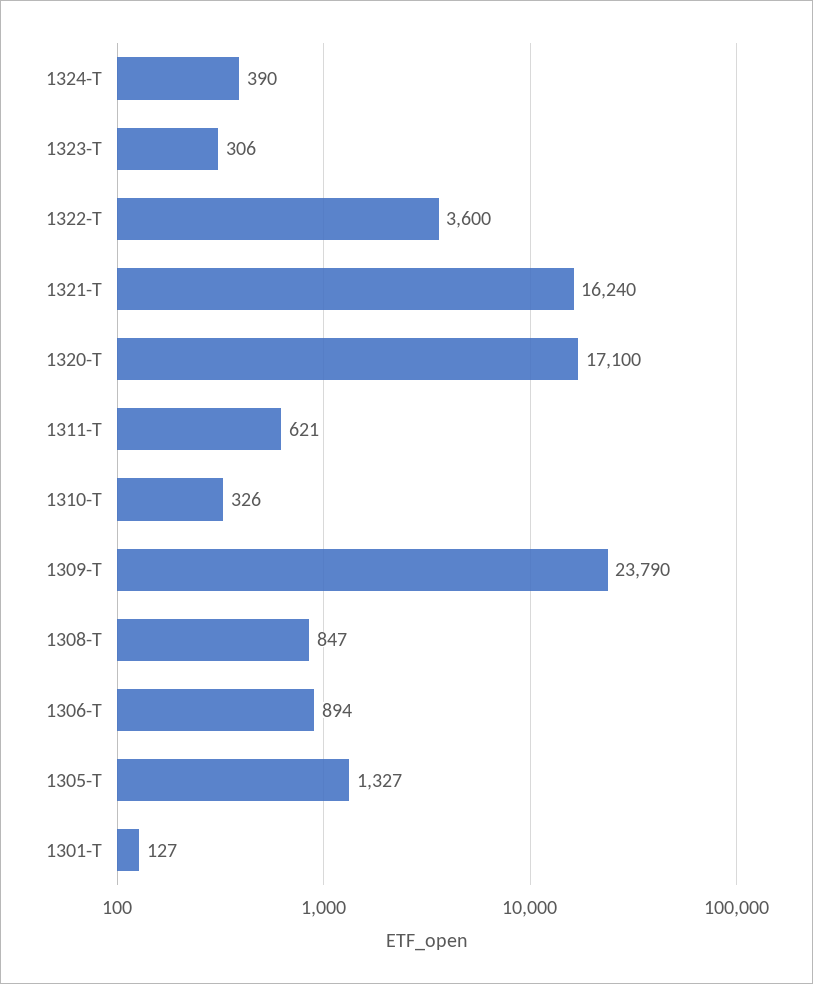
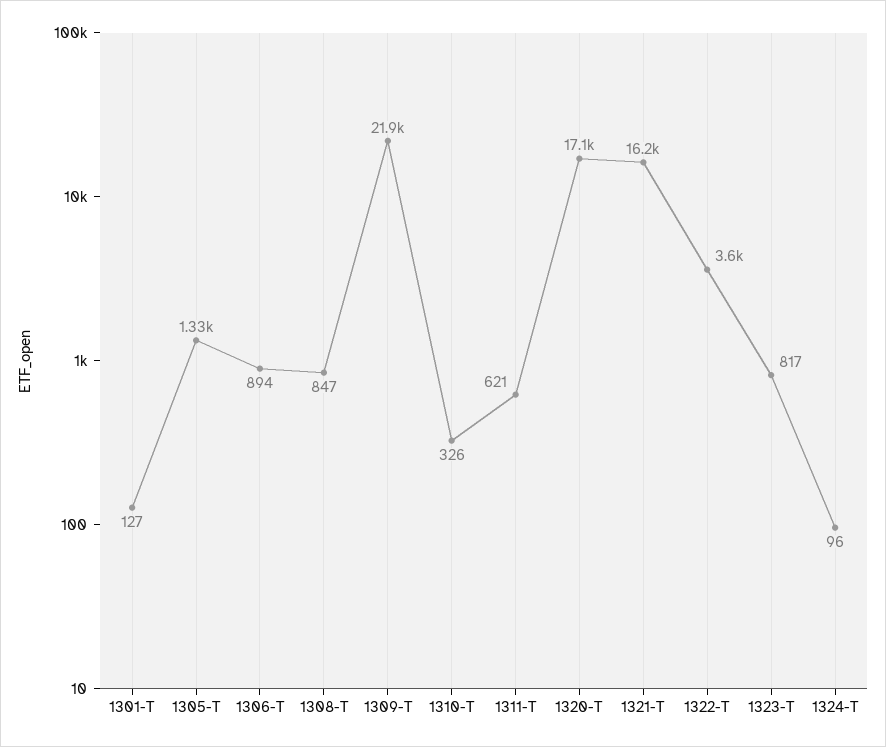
  {
-   "1324-T": 390,
+   "1324-T": 96,
-   "1323-T": 306,
+   "1323-T": 817,
    "1322-T": 3600,
    "1321-T": 16240,
    "1320-T": 17100,
    "1311-T": 621,
    "1310-T": 326,
-   "1309-T": 23790,
+   "1309-T": 21900,
    "1308-T": 847,
    "1306-T": 894,
    "1305-T": 1327,
    "1301-T": 127
  }

